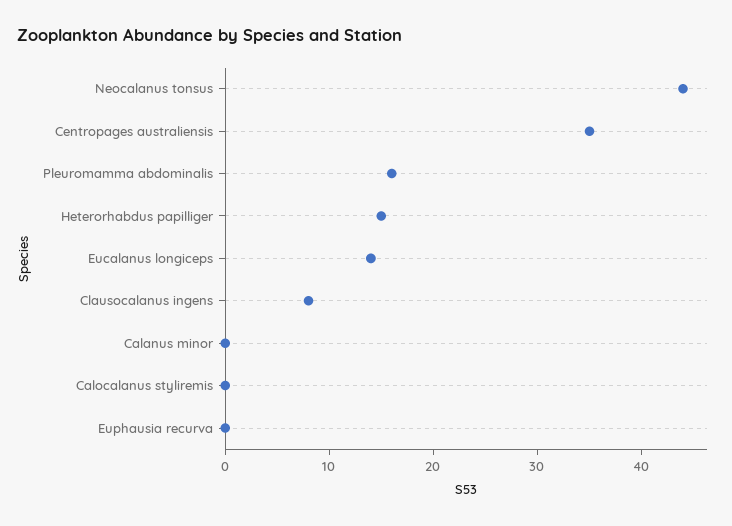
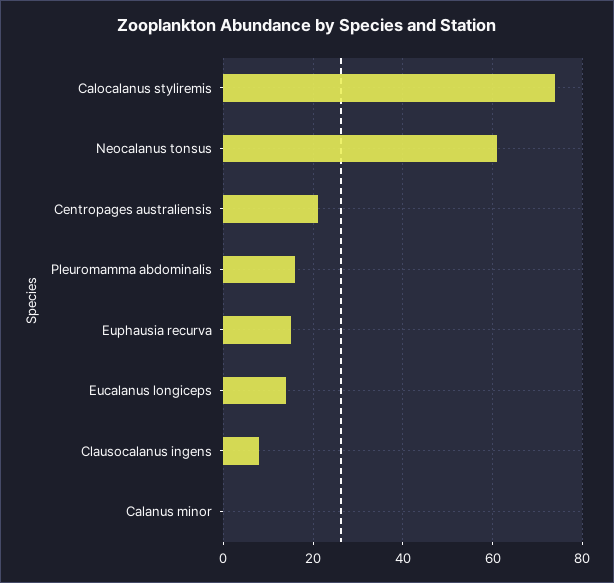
  {
-   "Neocalanus tonsus": 44,
+   "Neocalanus tonsus": 60,
-   "Centropages australiensis": 35,
+   "Centropages australiensis": 20,
    "Pleuromamma abdominalis": 16,
-   "Heterorhabdus papilliger": 15,
    "Eucalanus longiceps": 14,
    "Clausocalanus ingens": 8,
    "Calanus minor": 0,
-   "Calocalanus styliremis": 0,
+   "Calocalanus styliremis": 75,
-   "Euphausia recurva": 0
+   "Euphausia recurva": 15
  }

